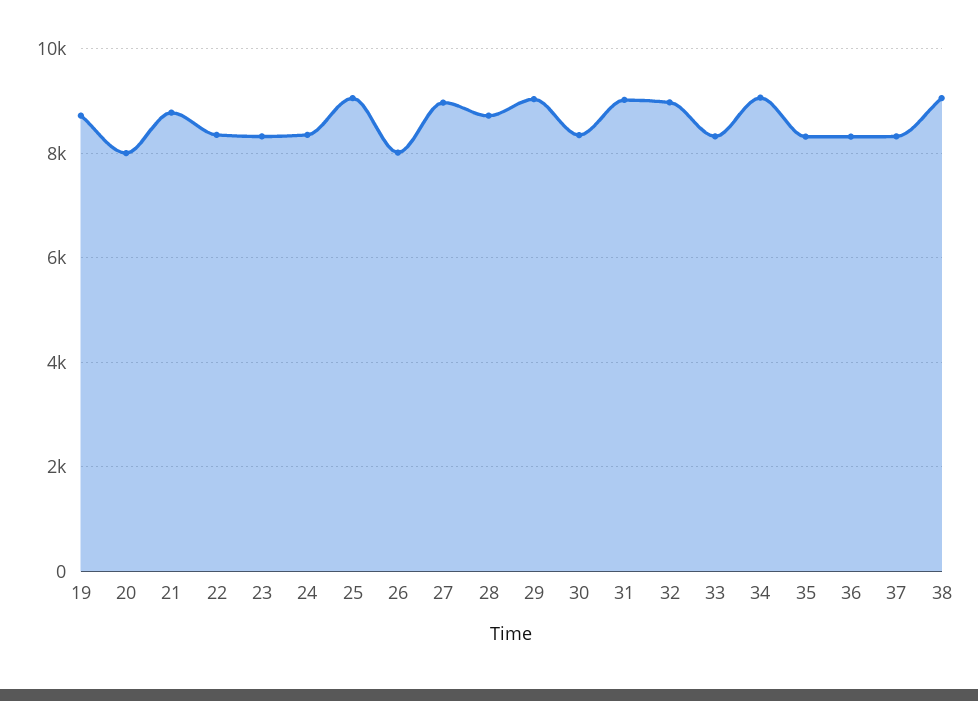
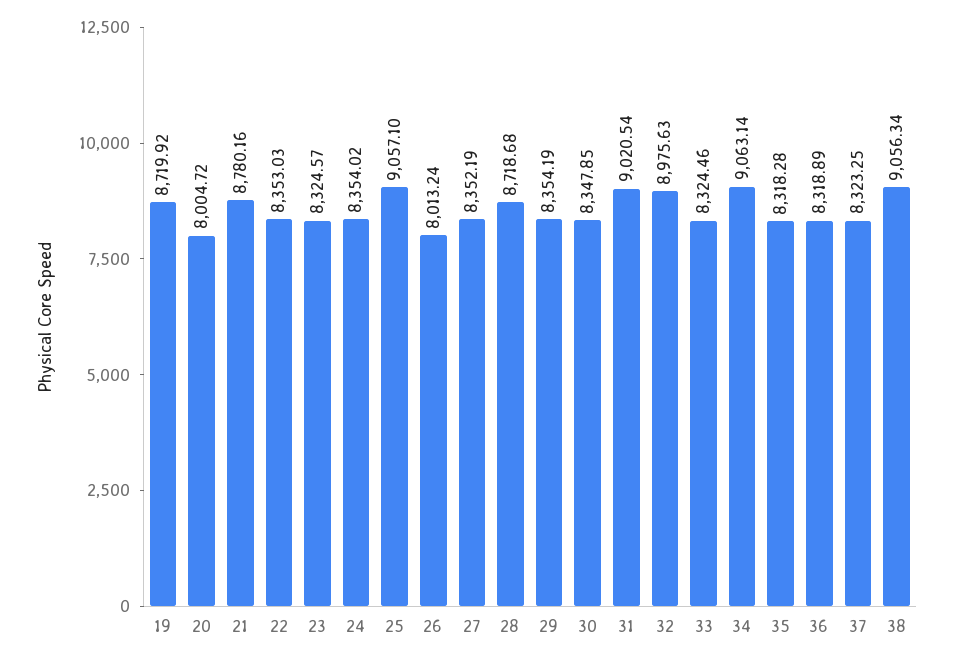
  {
    "19": 8719.92,
    "20": 8004.72,
    "21": 8780.16,
    "22": 8353.03,
    "23": 8324.57,
    "24": 8354.02,
    "25": 9057.1,
    "26": 8013.24,
-   "27": 9000,
+   "27": 8352.19,
    "28": 8718.68,
-   "29": 9000,
+   "29": 8354.19,
    "30": 8347.85,
    "31": 9020.54,
    "32": 8975.63,
    "33": 8324.46,
    "34": 9063.14,
    "35": 8318.28,
    "36": 8318.89,
    "37": 8323.25,
    "38": 9056.34
  }

